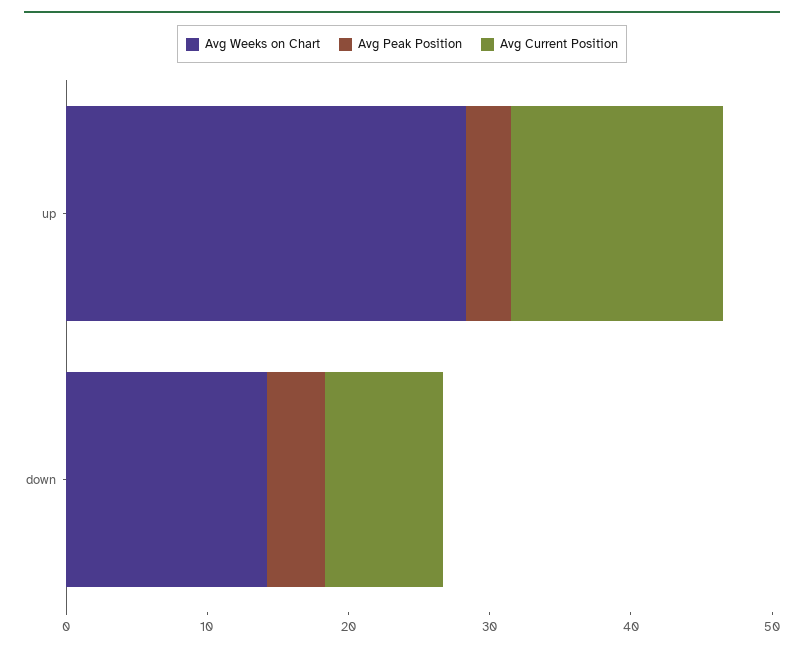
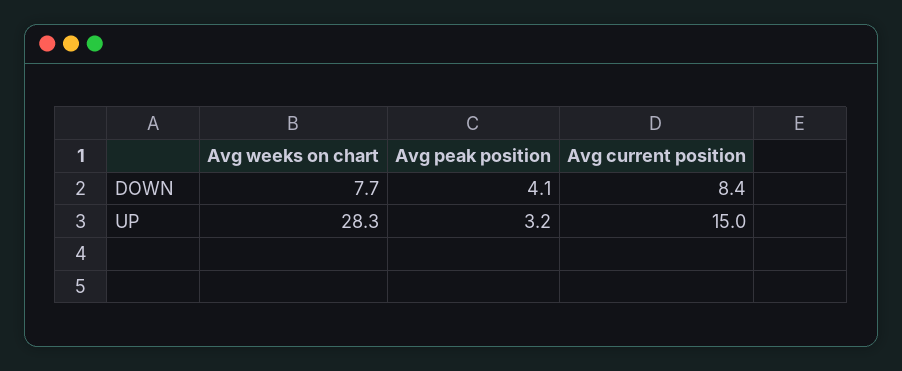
  {
    "Avg Weeks on Chart": {
      "up": 28.3,
-     "down": 14
+     "down": 7.7
    },
    "Avg Peak Position": {
      "up": 3.2,
      "down": 4.1
    },
    "Avg Current Position": {
      "up": 15,
      "down": 8.4
    }
  }

